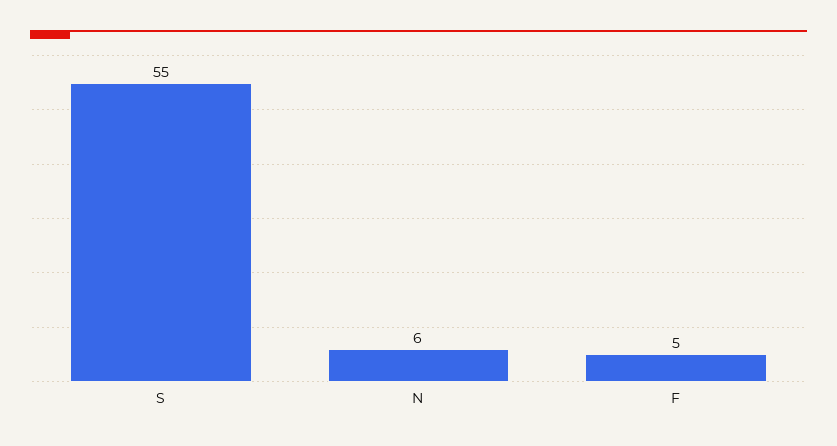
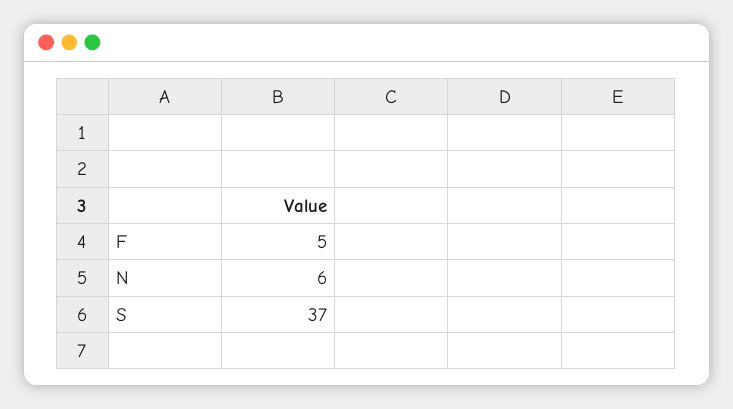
  {
-   "S": 55,
+   "S": 37,
    "N": 6,
    "F": 5
  }

